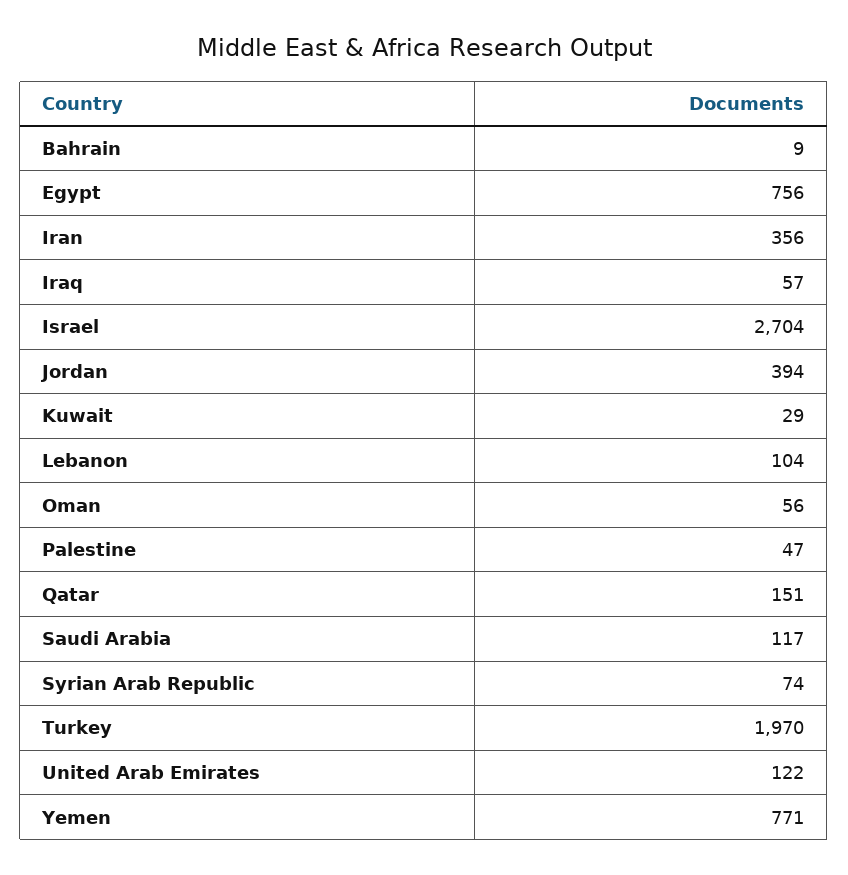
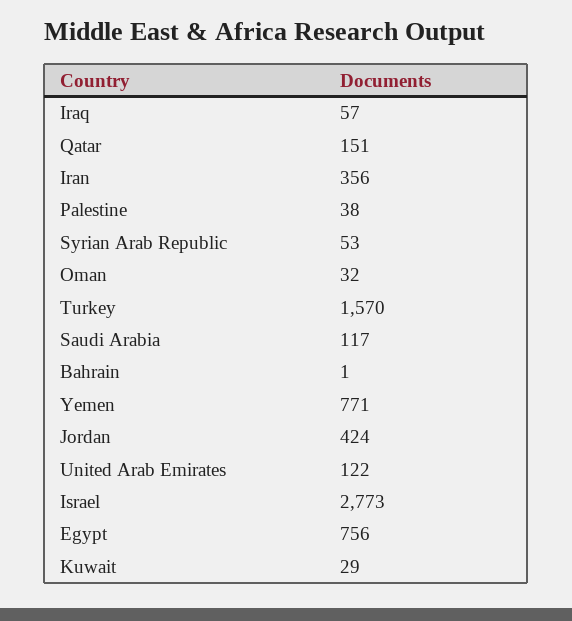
  {
-   "Bahrain": 9,
+   "Bahrain": 1,
    "Egypt": 756,
    "Iran": 356,
    "Iraq": 57,
-   "Israel": 2704,
+   "Israel": 2773,
-   "Jordan": 394,
+   "Jordan": 424,
    "Kuwait": 29,
-   "Lebanon": 104,
-   "Oman": 56,
+   "Oman": 32,
-   "Palestine": 47,
+   "Palestine": 38,
    "Qatar": 151,
    "Saudi Arabia": 117,
-   "Syrian Arab Republic": 74,
+   "Syrian Arab Republic": 53,
-   "Turkey": 1970,
+   "Turkey": 1570,
    "United Arab Emirates": 122,
    "Yemen": 771
  }

